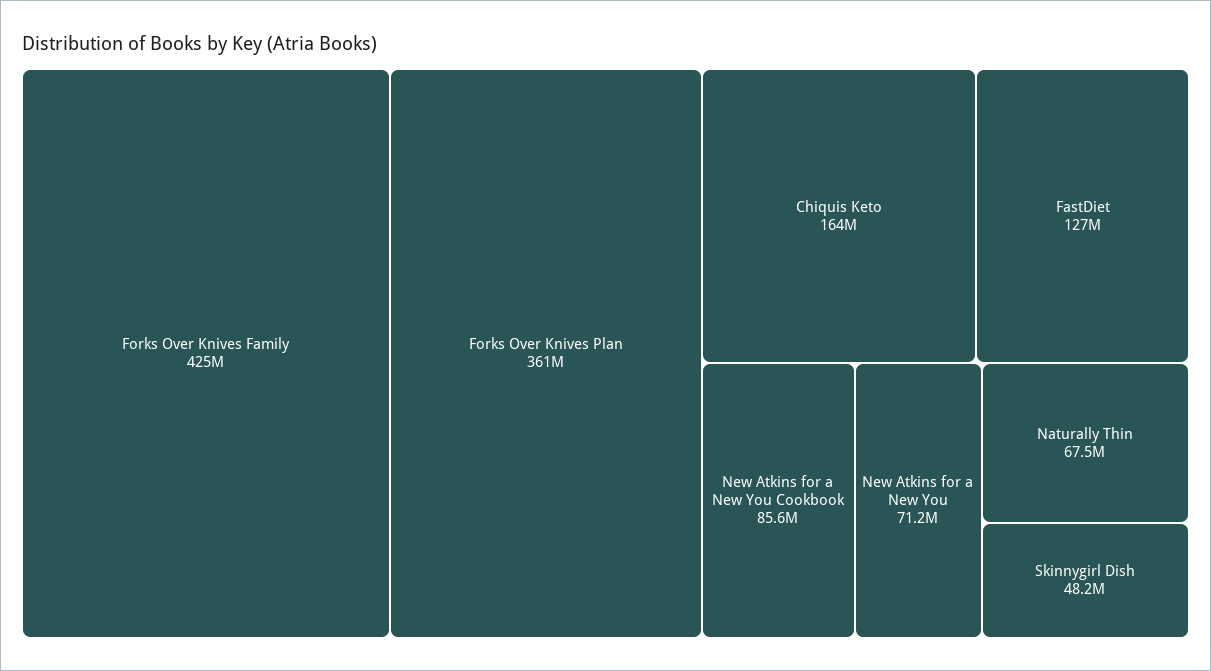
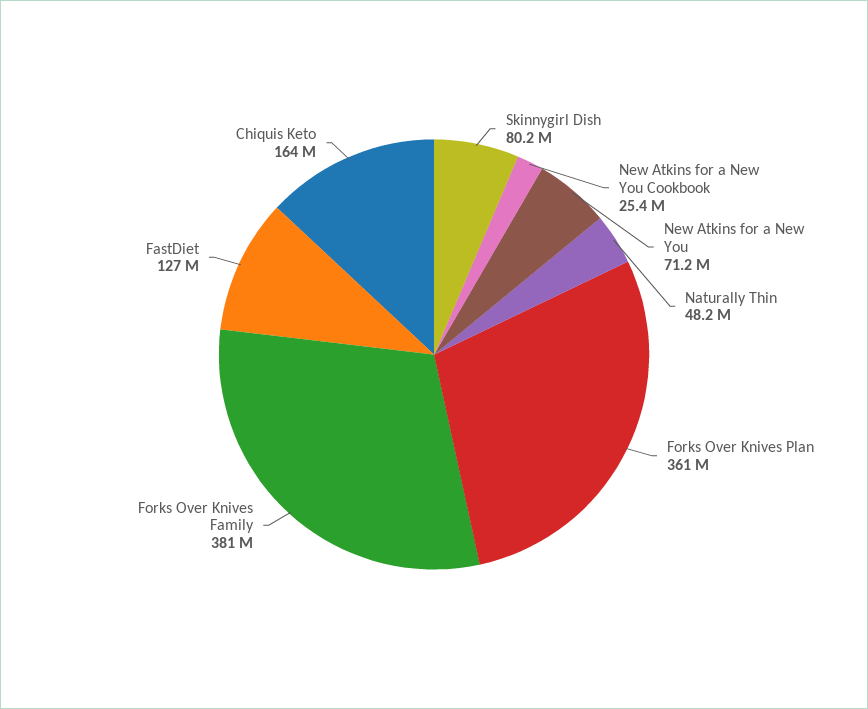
  {
-   "Forks Over Knives Family": 425000000,
+   "Forks Over Knives Family": 381000000,
    "Forks Over Knives Plan": 361000000,
    "Chiquis Keto": 164000000,
    "FastDiet": 127000000,
-   "New Atkins for a New You Cookbook": 85600000,
+   "New Atkins for a New You Cookbook": 25400000,
    "New Atkins for a New You": 71200000,
-   "Naturally Thin": 67500000,
+   "Naturally Thin": 48200000,
-   "Skinnygirl Dish": 48200000
+   "Skinnygirl Dish": 80200000
  }

